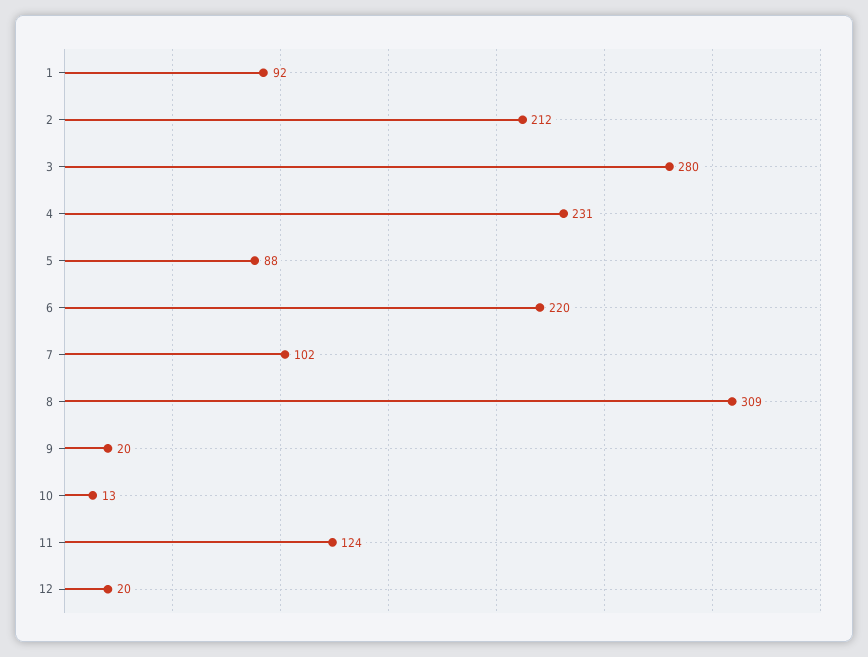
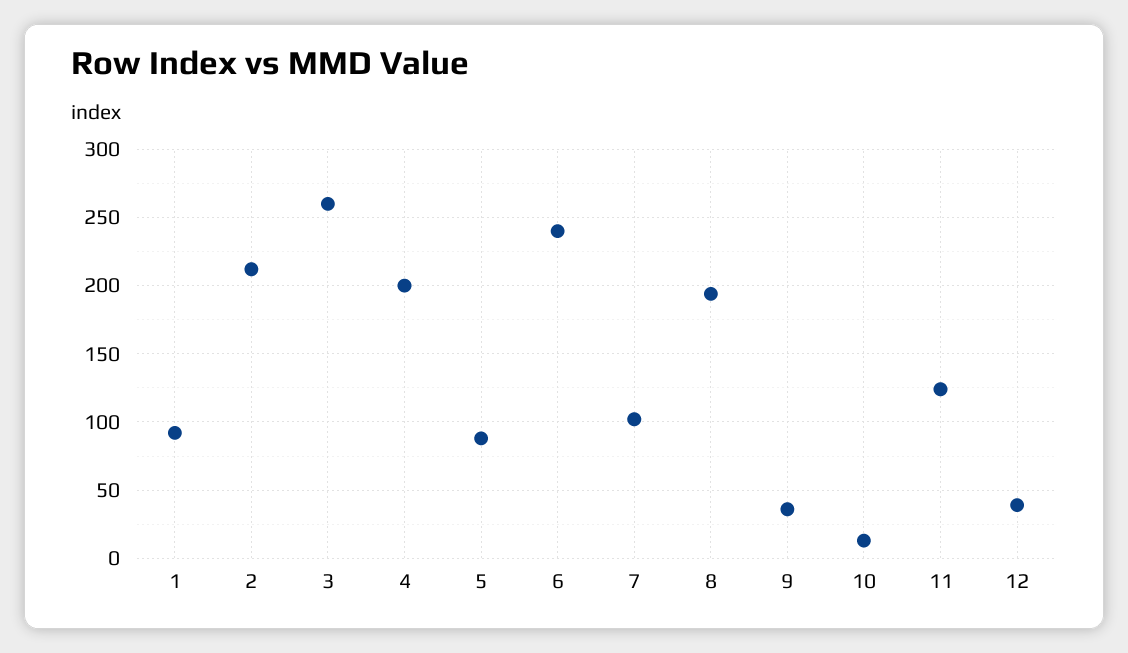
  {
    "1": 92,
    "2": 212,
-   "3": 280,
+   "3": 260,
-   "4": 231,
+   "4": 200,
    "5": 88,
-   "6": 220,
+   "6": 240,
    "7": 102,
-   "8": 309,
+   "8": 195,
-   "9": 20,
+   "9": 35,
    "10": 13,
    "11": 124,
-   "12": 20
+   "12": 40
  }

